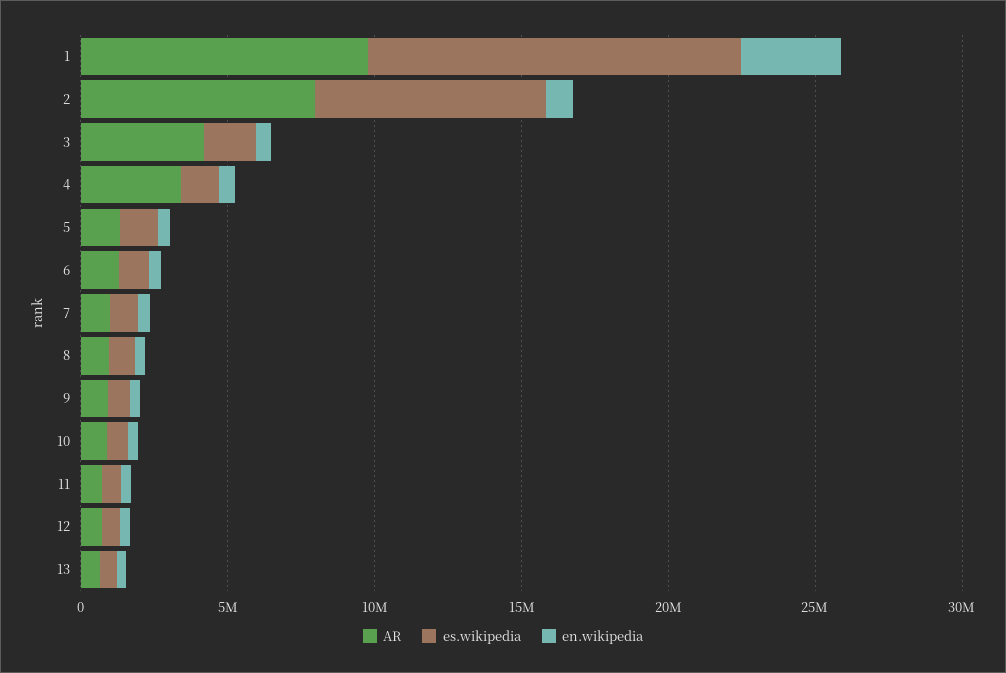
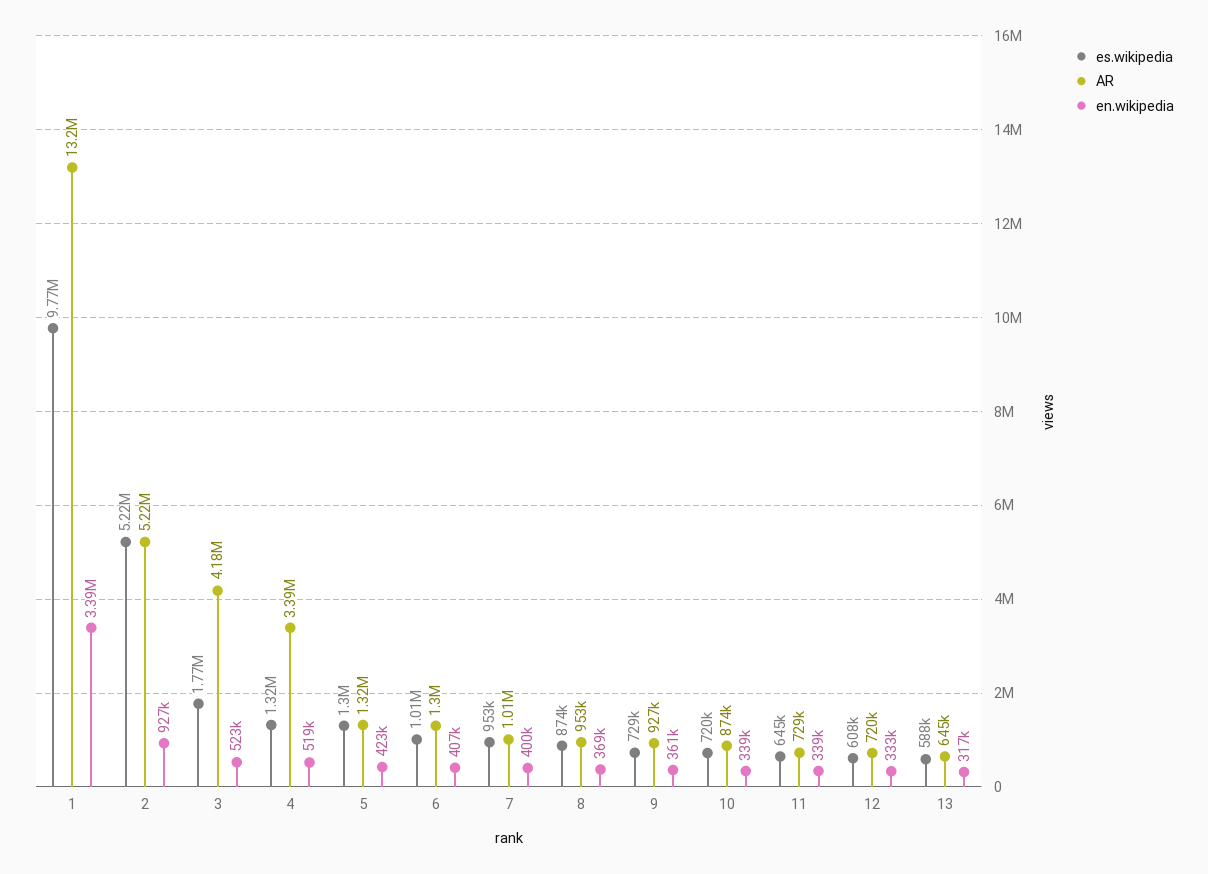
  {
    "AR": {
-     "1": 10000000,
+     "1": 13200000,
-     "2": 8000000,
+     "2": 5220000,
      "3": 4180000,
      "4": 3390000,
      "5": 1320000,
      "6": 1300000,
      "7": 1010000,
      "8": 953000,
      "9": 927000,
      "10": 874000,
      "11": 729000,
      "12": 720000,
      "13": 645000
    },
    "es.wikipedia": {
-     "1": 13000000,
+     "1": 9770000,
-     "2": 8000000,
+     "2": 5220000,
      "3": 1770000,
      "4": 1320000,
      "5": 1300000,
      "6": 1010000,
      "7": 953000,
      "8": 874000,
      "9": 729000,
      "10": 720000,
      "11": 645000,
      "12": 608000,
      "13": 588000
    },
    "en.wikipedia": {
      "1": 3390000,
      "2": 927000,
      "3": 523000,
      "4": 519000,
      "5": 423000,
      "6": 407000,
      "7": 400000,
      "8": 369000,
      "9": 361000,
      "10": 339000,
      "11": 339000,
      "12": 333000,
      "13": 317000
    }
  }

